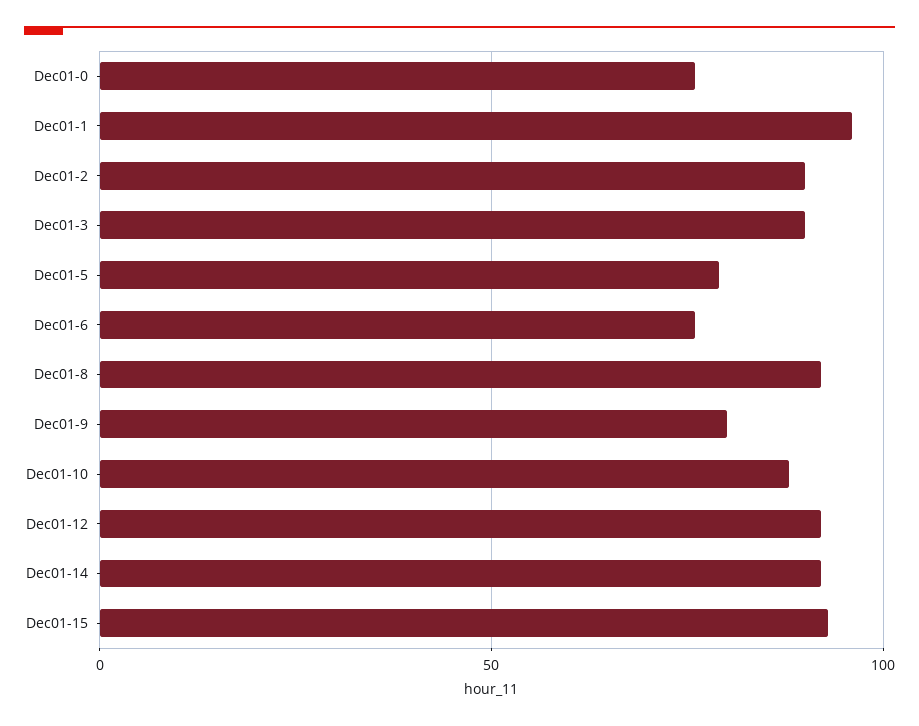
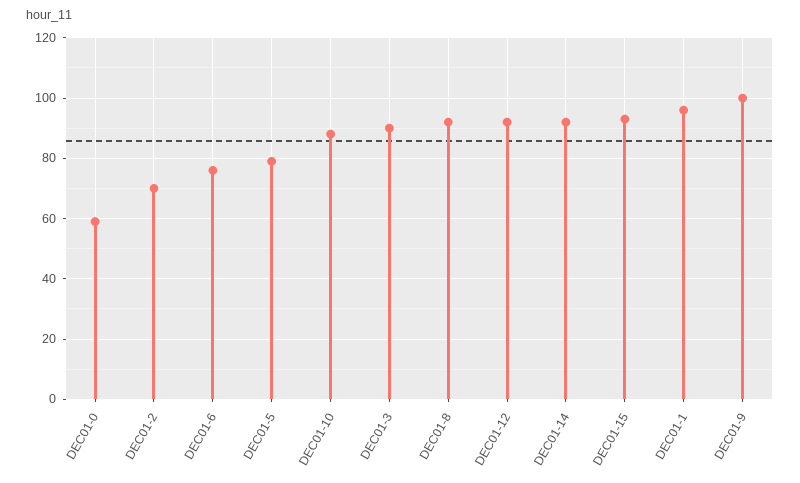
  {
-   "Dec01-0": 75,
+   "Dec01-0": 60,
    "Dec01-1": 95,
-   "Dec01-2": 90,
+   "Dec01-2": 70,
    "Dec01-3": 90,
    "Dec01-5": 80,
    "Dec01-6": 75,
    "Dec01-8": 90,
-   "Dec01-9": 80,
+   "Dec01-9": 100,
    "Dec01-10": 90,
    "Dec01-12": 90,
    "Dec01-14": 90,
    "Dec01-15": 95
  }

